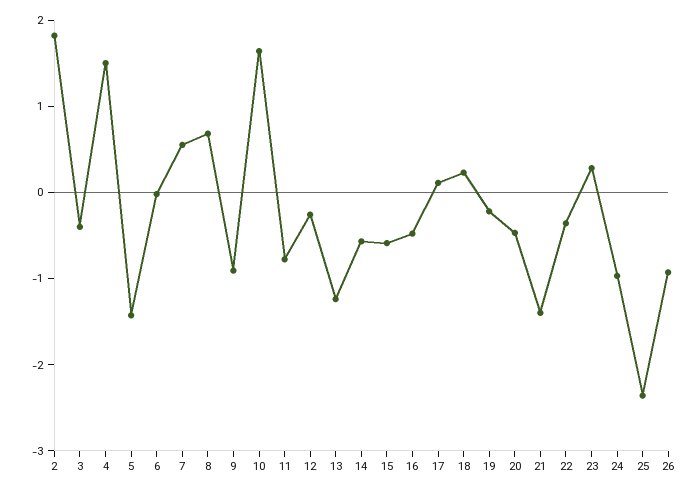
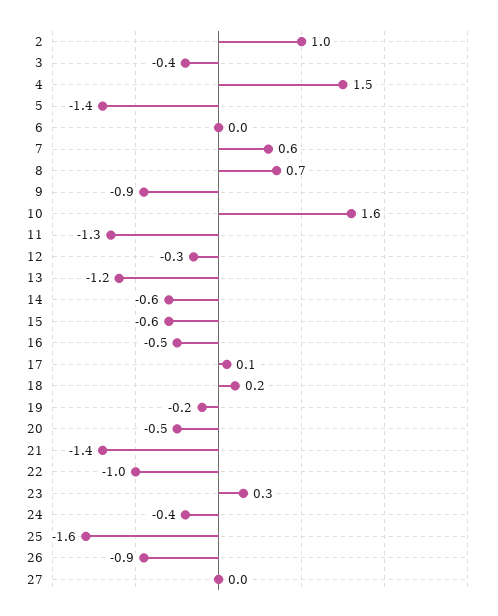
  {
-   "2": 1.8,
+   "2": 1,
    "3": -0.4,
    "4": 1.5,
    "5": -1.4,
    "6": 0,
    "7": 0.6,
    "8": 0.7,
    "9": -0.9,
    "10": 1.6,
-   "11": -0.8,
+   "11": -1.3,
    "12": -0.3,
    "13": -1.2,
    "14": -0.6,
    "15": -0.6,
    "16": -0.5,
    "17": 0.1,
    "18": 0.2,
    "19": -0.2,
    "20": -0.5,
    "21": -1.4,
-   "22": -0.4,
+   "22": -1,
    "23": 0.3,
-   "24": -1,
+   "24": -0.4,
-   "25": -2.4,
+   "25": -1.6,
-   "26": -0.9
+   "26": -0.9,
+   "27": 0
  }

